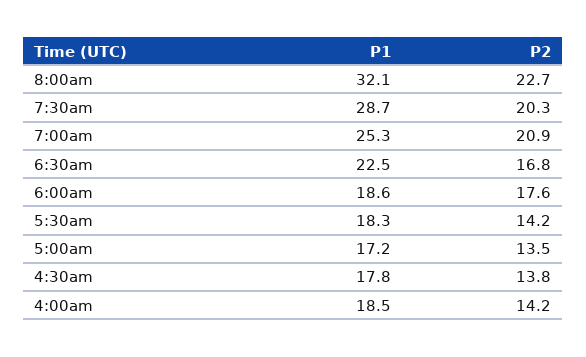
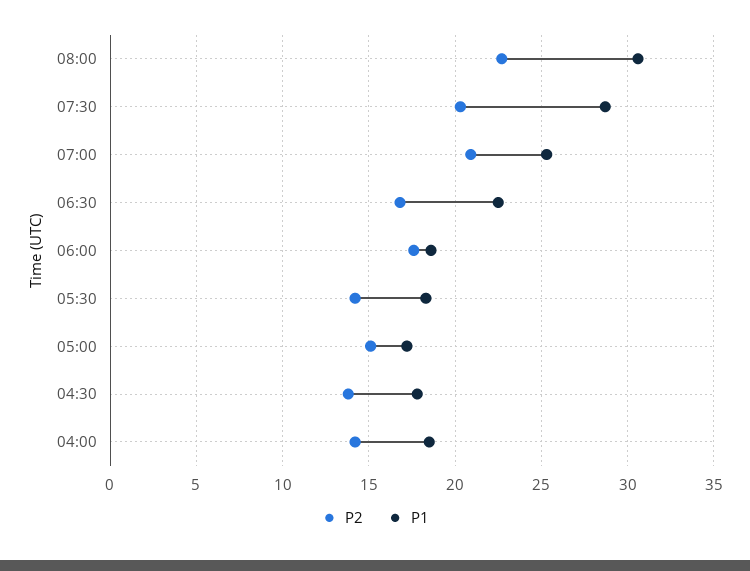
  {
    "P1": {
-     "8:00am": 32.1,
+     "8:00am": 30.5,
      "7:30am": 28.7,
      "7:00am": 25.3,
      "6:30am": 22.5,
      "6:00am": 18.6,
      "5:30am": 18.3,
      "5:00am": 17.2,
      "4:30am": 17.8,
      "4:00am": 18.5
    },
    "P2": {
      "8:00am": 22.7,
      "7:30am": 20.3,
      "7:00am": 20.9,
      "6:30am": 16.8,
      "6:00am": 17.6,
      "5:30am": 14.2,
-     "5:00am": 13.5,
+     "5:00am": 15,
      "4:30am": 13.8,
      "4:00am": 14.2
    }
  }

